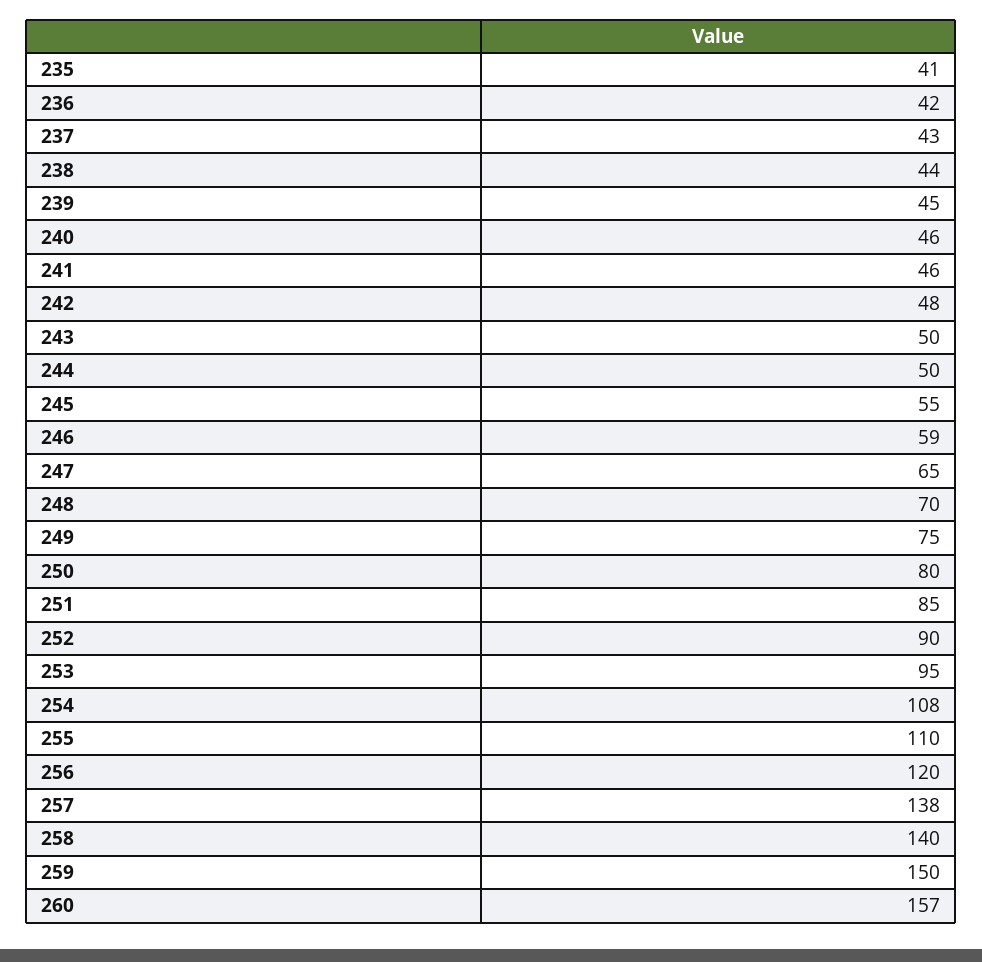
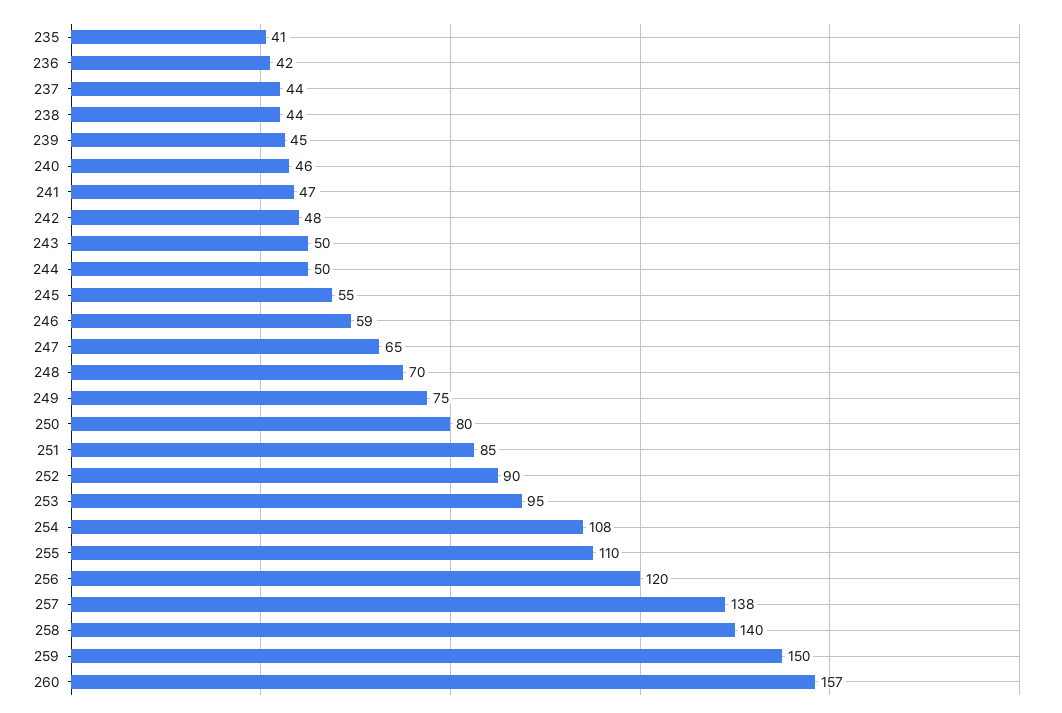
  {
    "235": 41,
    "236": 42,
-   "237": 43,
+   "237": 44,
    "238": 44,
    "239": 45,
    "240": 46,
-   "241": 46,
+   "241": 47,
    "242": 48,
    "243": 50,
    "244": 50,
    "245": 55,
    "246": 59,
    "247": 65,
    "248": 70,
    "249": 75,
    "250": 80,
    "251": 85,
    "252": 90,
    "253": 95,
    "254": 108,
    "255": 110,
    "256": 120,
    "257": 138,
    "258": 140,
    "259": 150,
    "260": 157
  }

